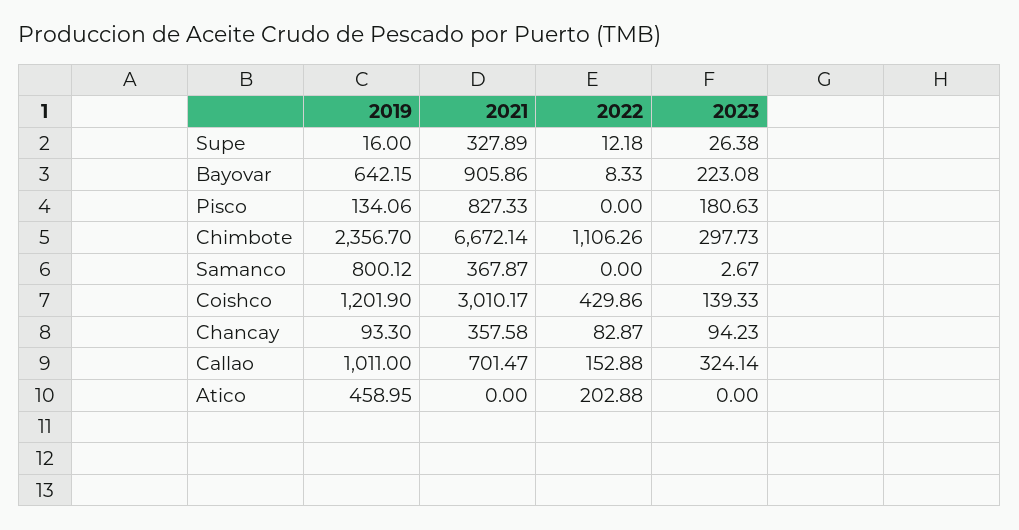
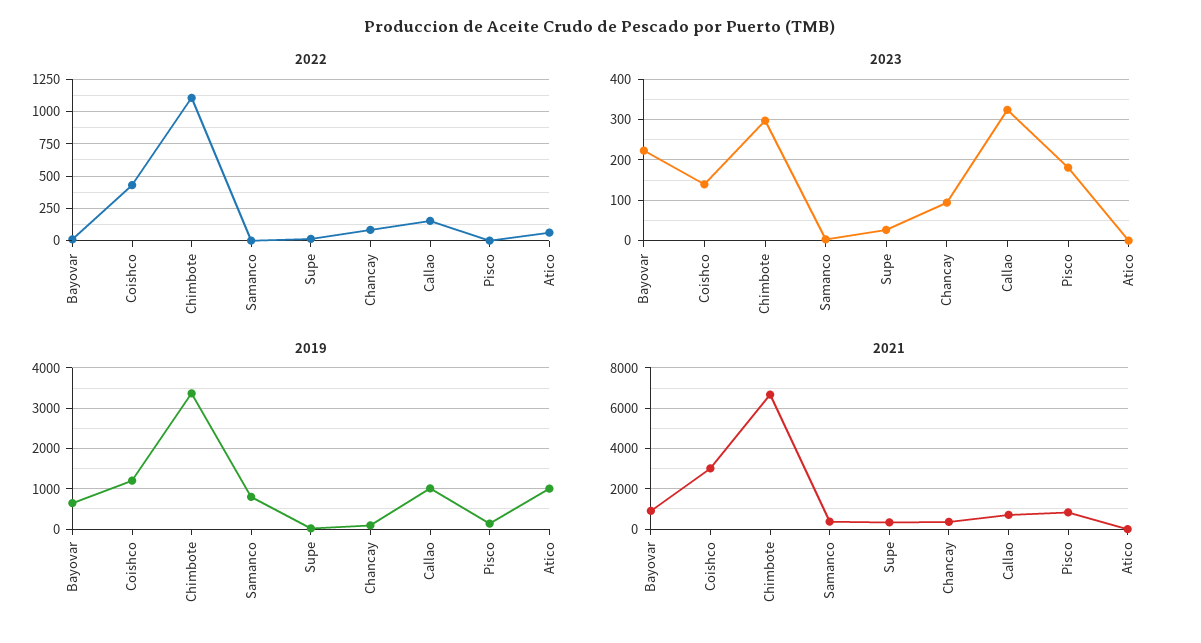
  {
    "2019": {
      "Supe": 16,
      "Bayovar": 642.15,
      "Pisco": 134.06,
-     "Chimbote": 2356.7,
+     "Chimbote": 3400,
      "Samanco": 800.12,
      "Coishco": 1201.9,
      "Chancay": 93.3,
      "Callao": 1011,
-     "Atico": 458.95
+     "Atico": 1000
    },
    "2021": {
      "Supe": 327.89,
      "Bayovar": 905.86,
      "Pisco": 827.33,
      "Chimbote": 6672.14,
      "Samanco": 367.87,
      "Coishco": 3010.17,
      "Chancay": 357.58,
      "Callao": 701.47,
      "Atico": 0
    },
    "2022": {
      "Supe": 12.18,
      "Bayovar": 8.33,
      "Pisco": 0,
      "Chimbote": 1106.26,
      "Samanco": 0,
      "Coishco": 429.86,
      "Chancay": 82.87,
      "Callao": 152.88,
-     "Atico": 202.88
+     "Atico": 50
    },
    "2023": {
      "Supe": 26.38,
      "Bayovar": 223.08,
      "Pisco": 180.63,
      "Chimbote": 297.73,
      "Samanco": 2.67,
      "Coishco": 139.33,
      "Chancay": 94.23,
      "Callao": 324.14,
      "Atico": 0
    }
  }

